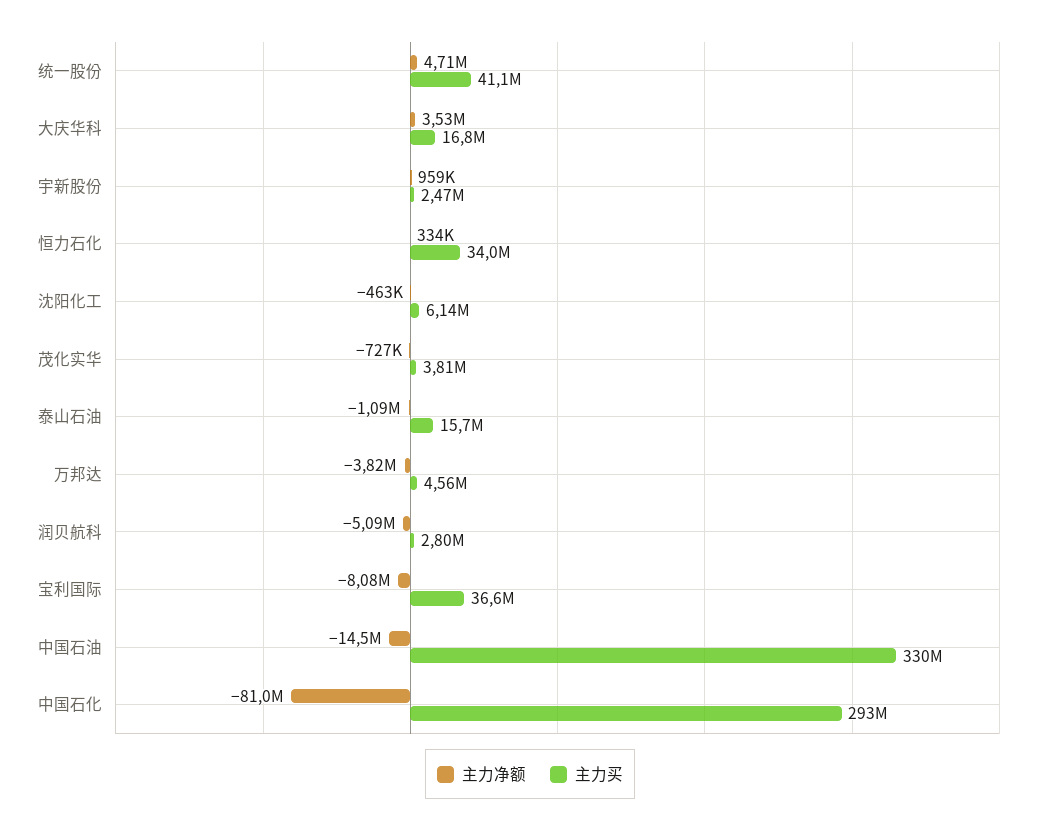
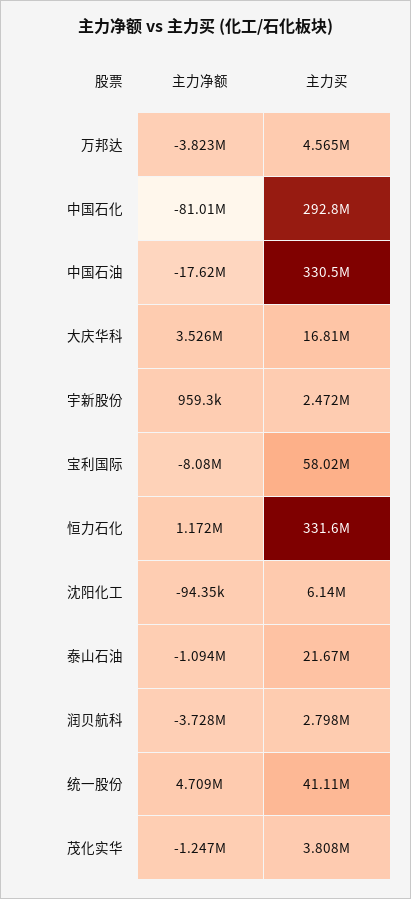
  {
    "主力净额": {
      "统一股份": 4709000,
      "大庆华科": 3526000,
      "宇新股份": 959300,
-     "恒力石化": 334000,
+     "恒力石化": 1172000,
-     "沈阳化工": -463000,
+     "沈阳化工": -94350,
-     "茂化实华": -727000,
+     "茂化实华": -1247000,
      "泰山石油": -1094000,
      "万邦达": -3823000,
-     "润贝航科": -5090000,
+     "润贝航科": -3728000,
      "宝利国际": -8080000,
-     "中国石油": -14500000,
+     "中国石油": -17620000,
      "中国石化": -81010000
    },
    "主力买": {
      "统一股份": 41110000,
      "大庆华科": 16810000,
      "宇新股份": 2472000,
-     "恒力石化": 34000000,
+     "恒力石化": 331600000,
      "沈阳化工": 6140000,
      "茂化实华": 3808000,
-     "泰山石油": 15700000,
+     "泰山石油": 21670000,
      "万邦达": 4565000,
      "润贝航科": 2798000,
-     "宝利国际": 36600000,
+     "宝利国际": 58020000,
      "中国石油": 330500000,
      "中国石化": 292800000
    }
  }

